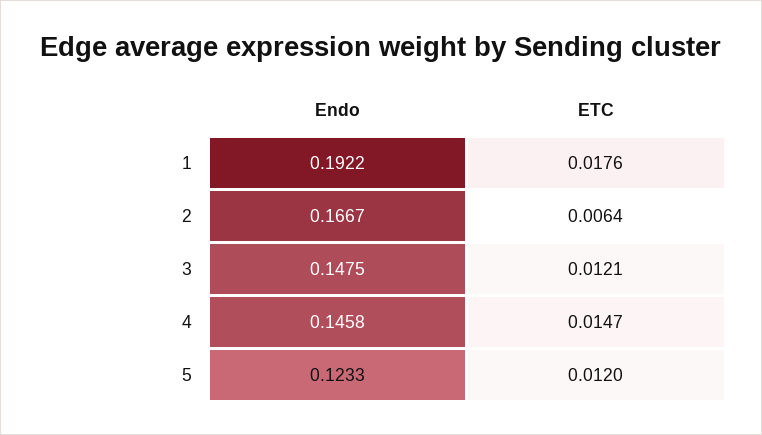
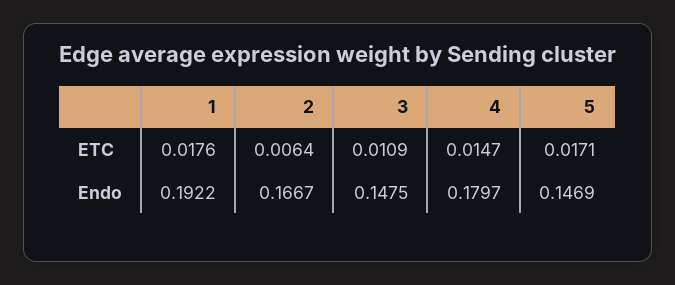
  {
    "Endo": {
      "1": 0.1922,
      "2": 0.1667,
      "3": 0.1475,
-     "4": 0.1458,
+     "4": 0.1797,
-     "5": 0.1233
+     "5": 0.1469
    },
    "ETC": {
      "1": 0.0176,
      "2": 0.0064,
-     "3": 0.0121,
+     "3": 0.0109,
      "4": 0.0147,
-     "5": 0.012
+     "5": 0.0171
    }
  }

